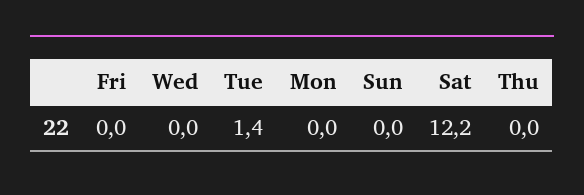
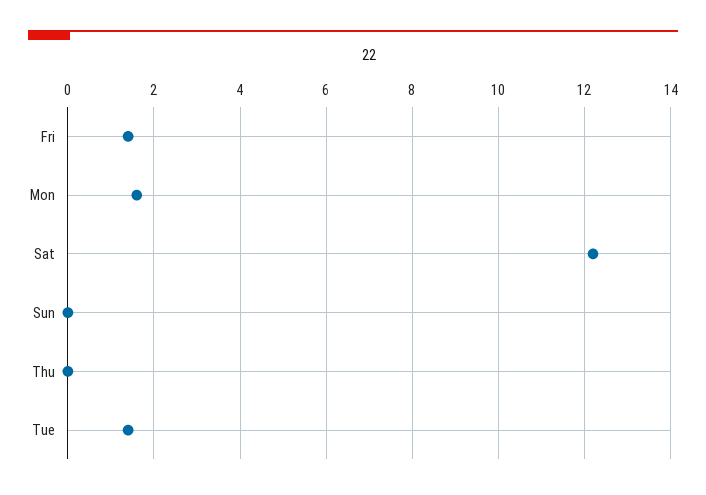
  {
-   "Fri": 0,
+   "Fri": 1.5,
-   "Wed": 0,
    "Tue": 1.4,
-   "Mon": 0,
+   "Mon": 1.5,
    "Sun": 0,
    "Sat": 12.2,
    "Thu": 0
  }

